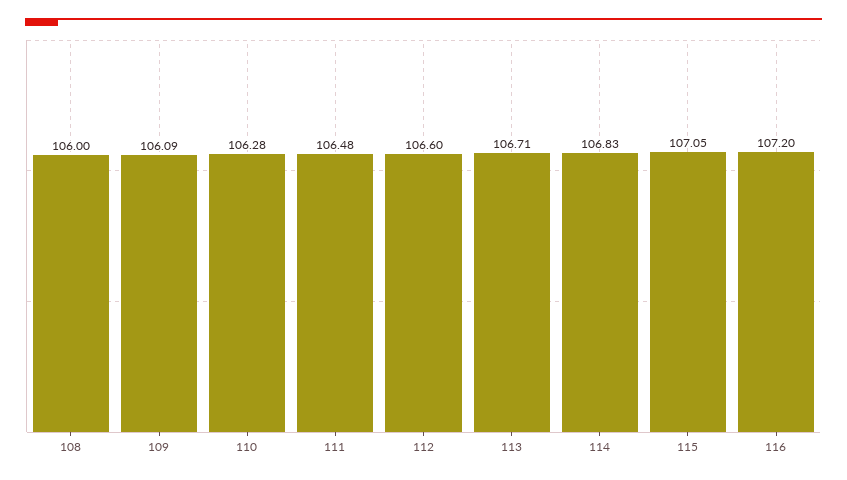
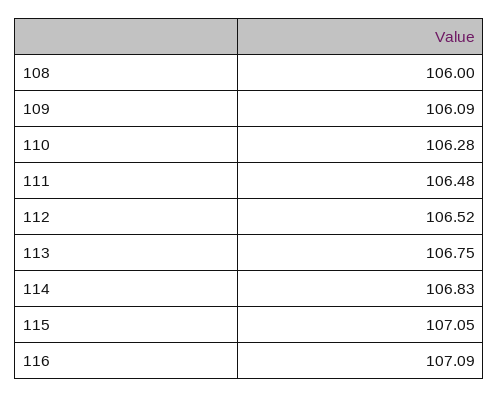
  {
    "108": 106,
    "109": 106.09,
    "110": 106.28,
    "111": 106.48,
-   "112": 106.6,
+   "112": 106.52,
-   "113": 106.71,
+   "113": 106.75,
    "114": 106.83,
    "115": 107.05,
-   "116": 107.2
+   "116": 107.09
  }

